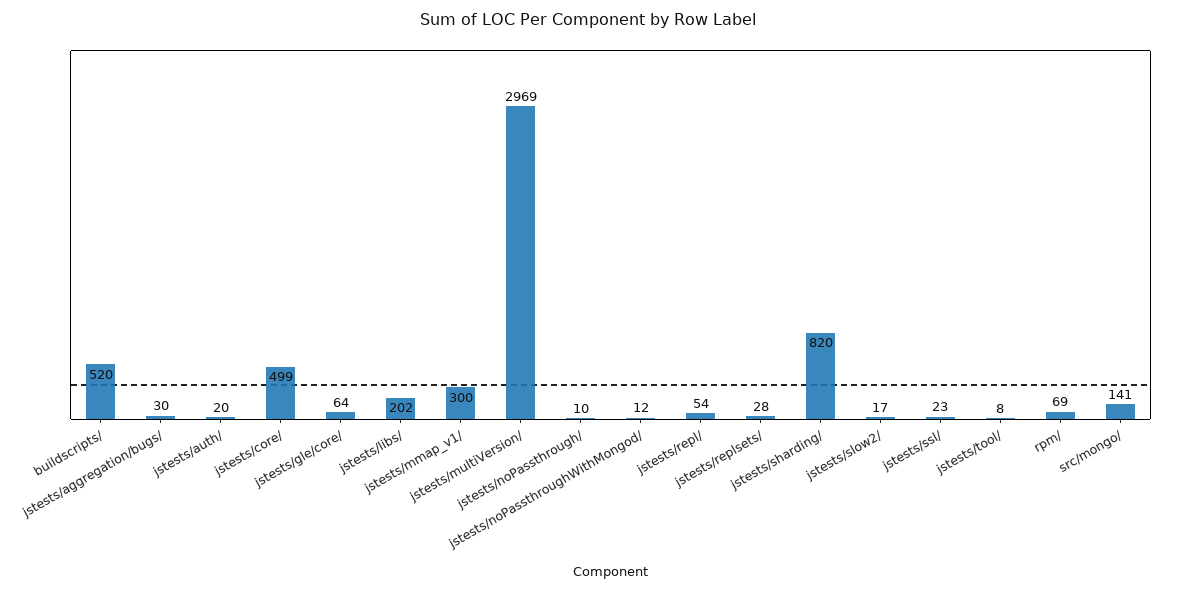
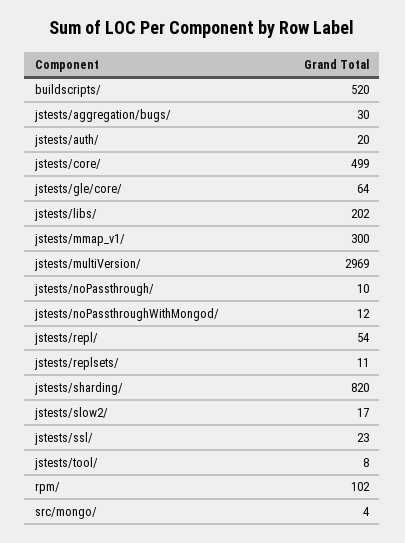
  {
    "buildscripts/": 520,
    "jstests/aggregation/bugs/": 30,
    "jstests/auth/": 20,
    "jstests/core/": 499,
    "jstests/gle/core/": 64,
    "jstests/libs/": 202,
    "jstests/mmap_v1/": 300,
    "jstests/multiVersion/": 2969,
    "jstests/noPassthrough/": 10,
    "jstests/noPassthroughWithMongod/": 12,
    "jstests/repl/": 54,
-   "jstests/replsets/": 28,
+   "jstests/replsets/": 11,
    "jstests/sharding/": 820,
    "jstests/slow2/": 17,
    "jstests/ssl/": 23,
    "jstests/tool/": 8,
-   "rpm/": 69,
+   "rpm/": 102,
-   "src/mongo/": 141
+   "src/mongo/": 4
  }

